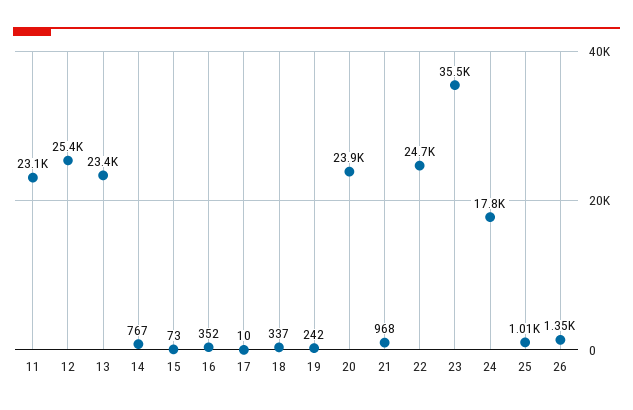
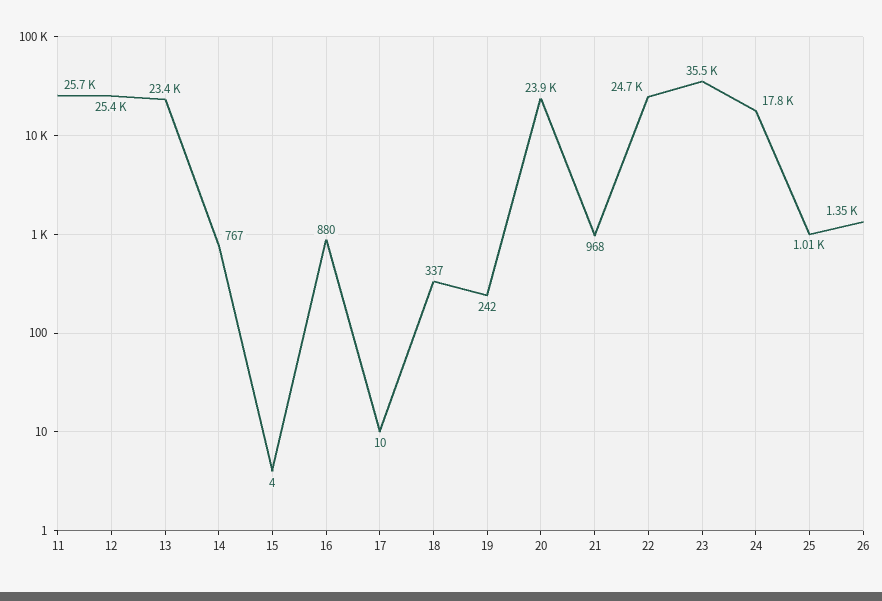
  {
-   "11": 23100,
+   "11": 25700,
    "12": 25400,
    "13": 23400,
    "14": 767,
-   "15": 73,
+   "15": 4,
-   "16": 352,
+   "16": 880,
    "17": 10,
    "18": 337,
    "19": 242,
    "20": 23900,
    "21": 968,
    "22": 24700,
    "23": 35500,
    "24": 17800,
    "25": 1010,
    "26": 1350
  }

